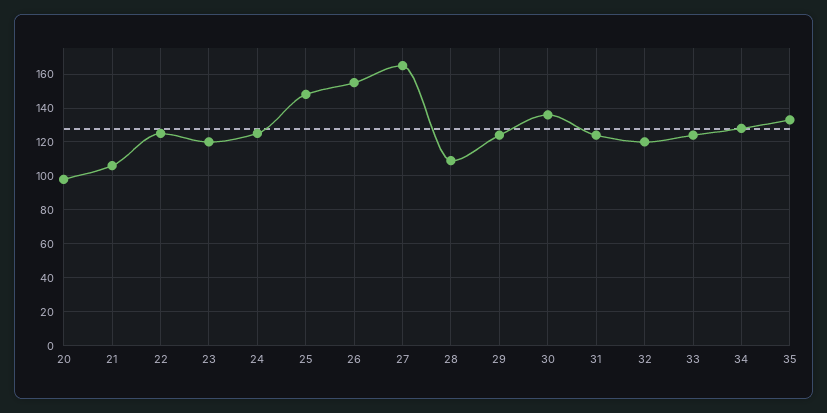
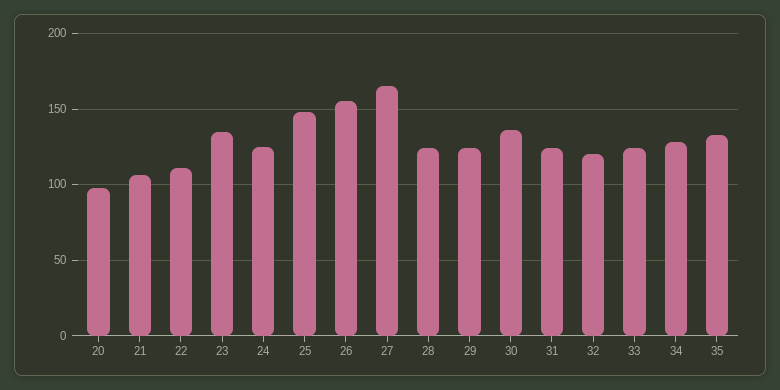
  {
    "20": 100,
    "21": 105,
-   "22": 125,
+   "22": 110,
-   "23": 120,
+   "23": 135,
    "24": 125,
    "25": 150,
    "26": 155,
    "27": 165,
-   "28": 110,
+   "28": 125,
    "29": 125,
    "30": 135,
    "31": 125,
    "32": 120,
    "33": 125,
    "34": 130,
    "35": 135
  }

